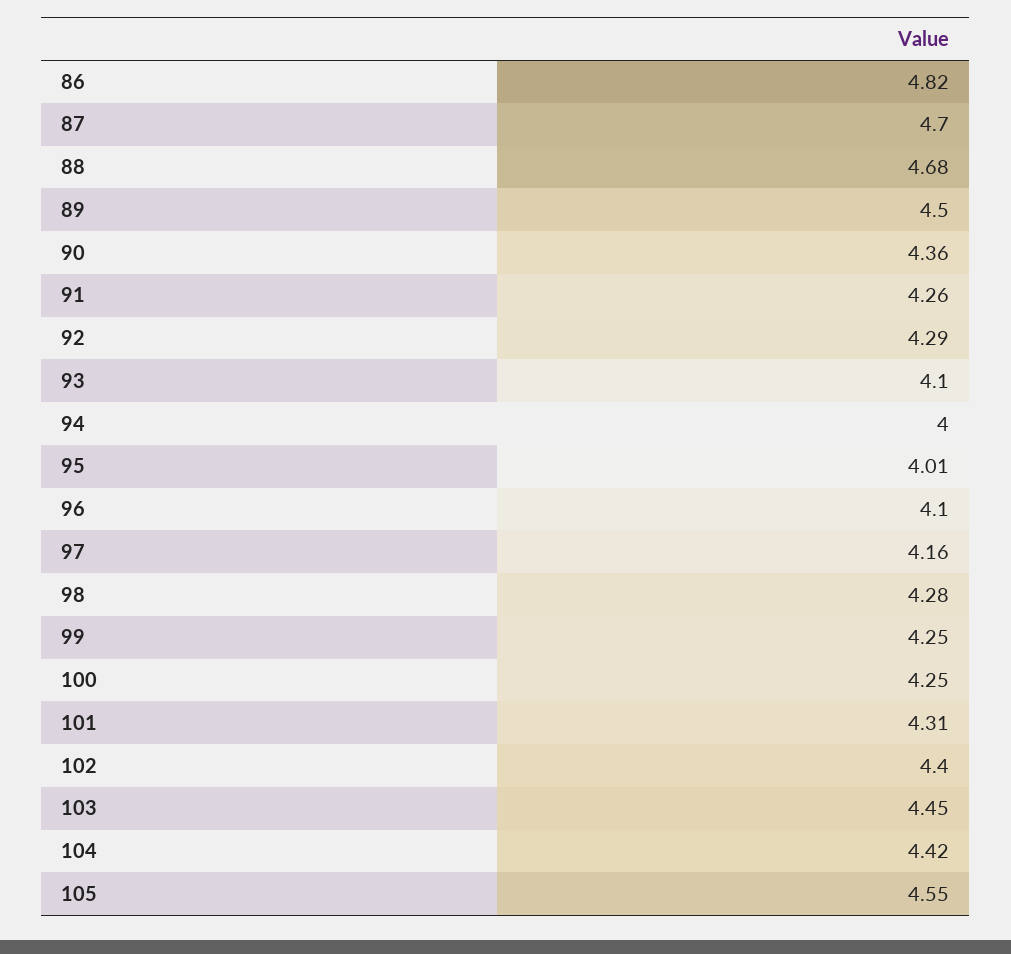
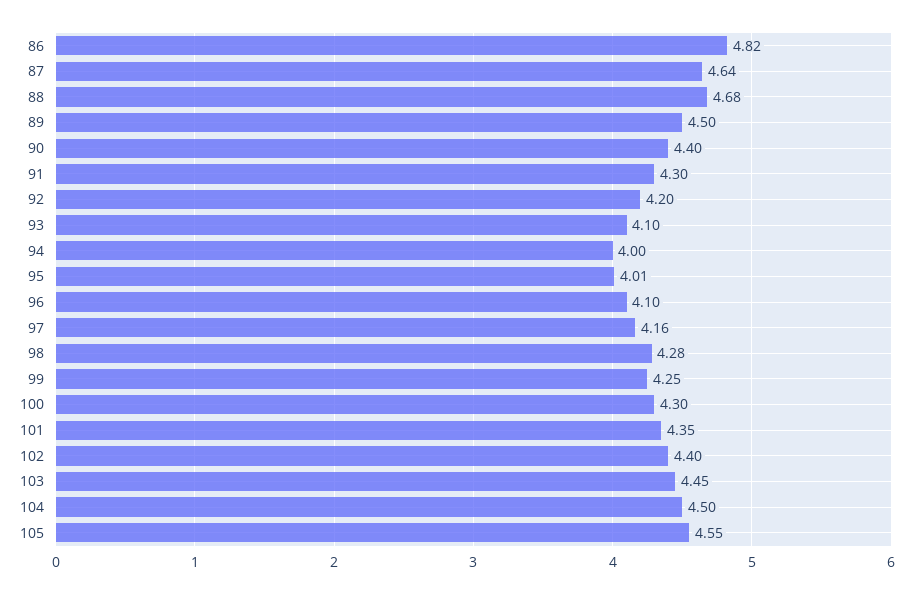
  {
    "86": 4.82,
-   "87": 4.7,
+   "87": 4.64,
    "88": 4.68,
    "89": 4.5,
-   "90": 4.36,
+   "90": 4.4,
-   "91": 4.26,
+   "91": 4.3,
-   "92": 4.29,
+   "92": 4.2,
    "93": 4.1,
    "94": 4,
    "95": 4.01,
    "96": 4.1,
    "97": 4.16,
    "98": 4.28,
    "99": 4.25,
-   "100": 4.25,
+   "100": 4.3,
-   "101": 4.31,
+   "101": 4.35,
    "102": 4.4,
    "103": 4.45,
-   "104": 4.42,
+   "104": 4.5,
    "105": 4.55
  }

